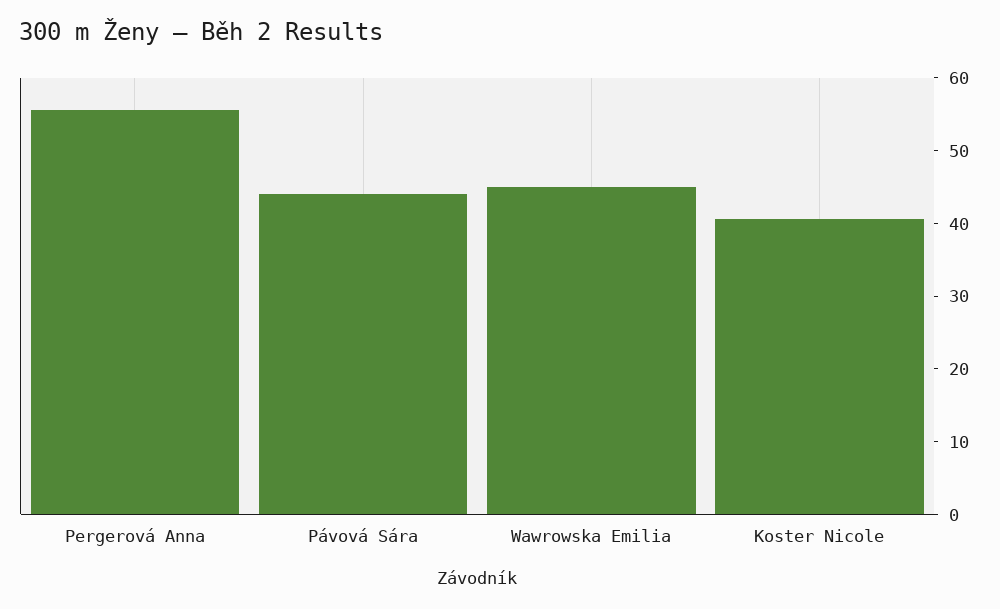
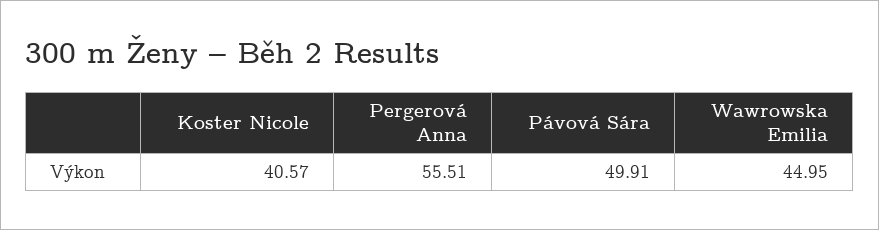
  {
    "Pergerová Anna": 55.51,
-   "Pávová Sára": 44,
+   "Pávová Sára": 49.91,
    "Wawrowska Emilia": 44.95,
    "Koster Nicole": 40.57
  }

